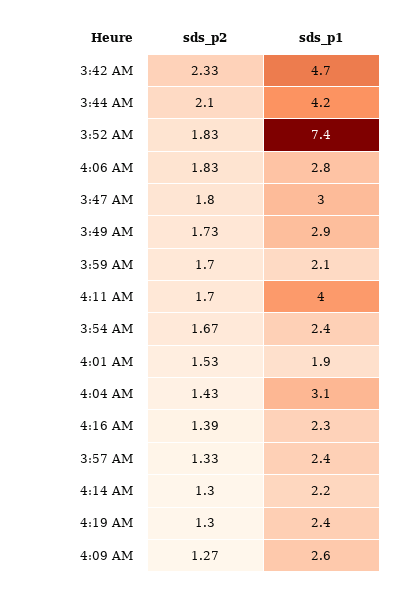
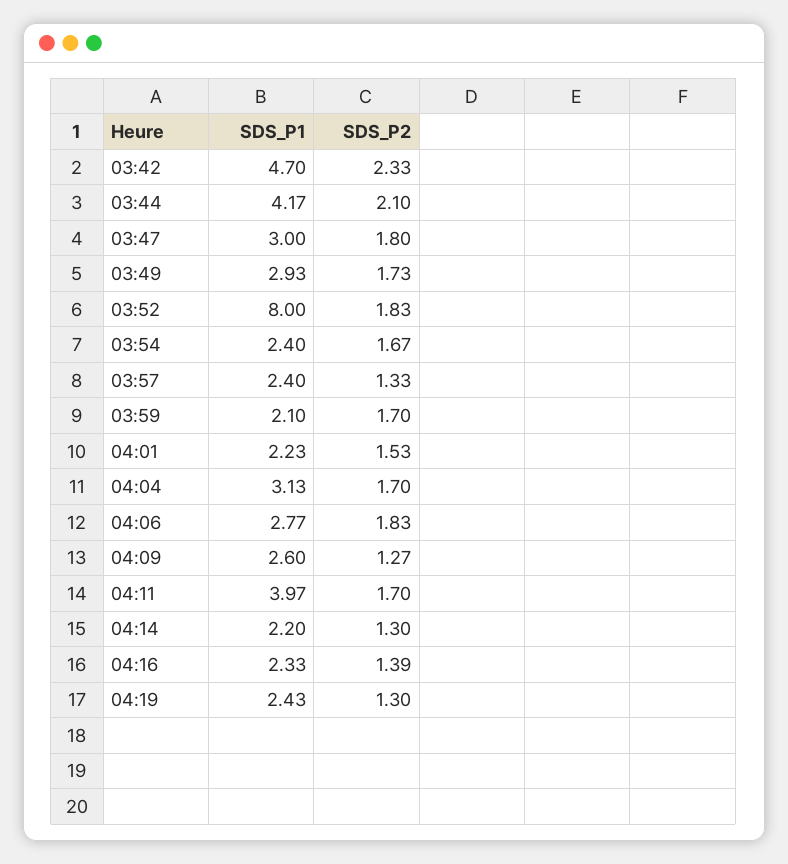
  {
    "sds_p2": {
      "3:42 AM": 2.33,
      "3:44 AM": 2.1,
      "3:52 AM": 1.83,
      "4:06 AM": 1.83,
      "3:47 AM": 1.8,
      "3:49 AM": 1.73,
      "3:59 AM": 1.7,
      "4:11 AM": 1.7,
      "3:54 AM": 1.67,
      "4:01 AM": 1.53,
-     "4:04 AM": 1.43,
+     "4:04 AM": 1.7,
      "4:16 AM": 1.39,
      "3:57 AM": 1.33,
      "4:14 AM": 1.3,
      "4:19 AM": 1.3,
      "4:09 AM": 1.27
    },
    "sds_p1": {
      "3:42 AM": 4.7,
      "3:44 AM": 4.17,
-     "3:52 AM": 7.4,
+     "3:52 AM": 8,
      "4:06 AM": 2.77,
      "3:47 AM": 3,
      "3:49 AM": 2.93,
      "3:59 AM": 2.1,
      "4:11 AM": 3.97,
      "3:54 AM": 2.4,
-     "4:01 AM": 1.9,
+     "4:01 AM": 2.23,
      "4:04 AM": 3.13,
      "4:16 AM": 2.33,
      "3:57 AM": 2.4,
      "4:14 AM": 2.2,
      "4:19 AM": 2.43,
      "4:09 AM": 2.6
    }
  }

